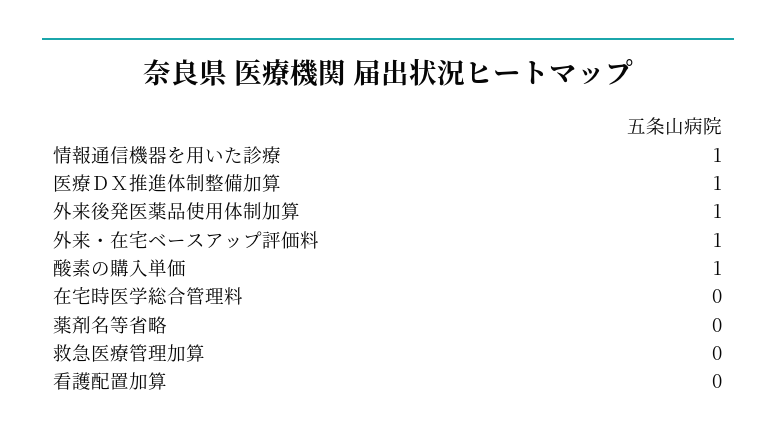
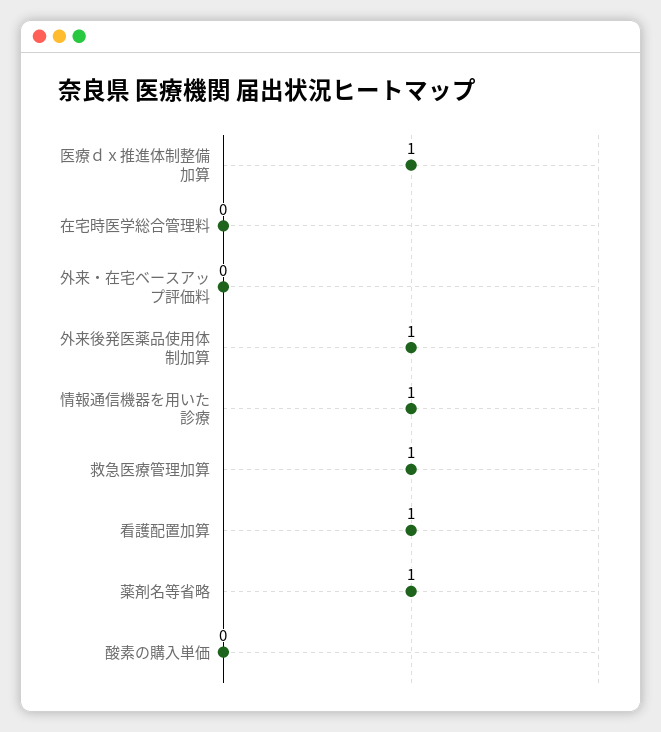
  {
    "情報通信機器を用いた診療": 1,
    "医療ＤＸ推進体制整備加算": 1,
    "外来後発医薬品使用体制加算": 1,
-   "外来・在宅ベースアップ評価料": 1,
+   "外来・在宅ベースアップ評価料": 0,
-   "酸素の購入単価": 1,
+   "酸素の購入単価": 0,
    "在宅時医学総合管理料": 0,
-   "薬剤名等省略": 0,
+   "薬剤名等省略": 1,
-   "救急医療管理加算": 0,
+   "救急医療管理加算": 1,
-   "看護配置加算": 0
+   "看護配置加算": 1
  }

